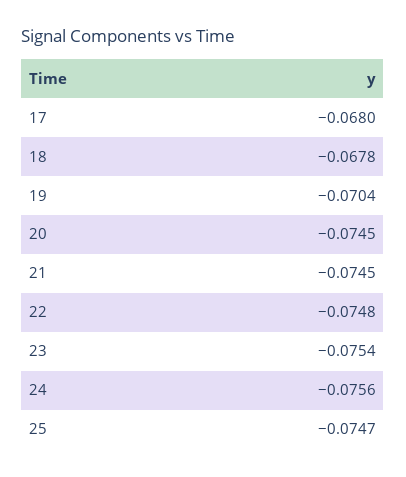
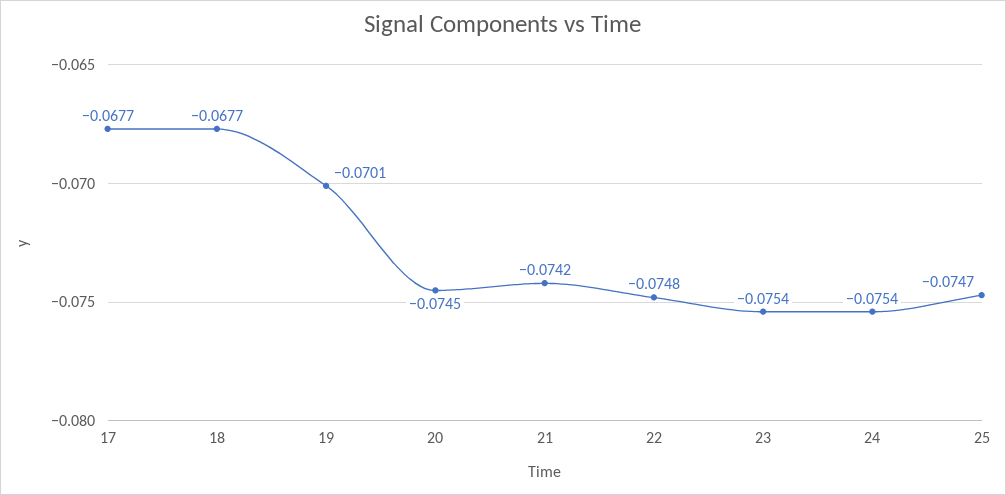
  {
-   "17": -0.068,
+   "17": -0.0677,
-   "18": -0.0678,
+   "18": -0.0677,
-   "19": -0.0704,
+   "19": -0.0701,
    "20": -0.0745,
-   "21": -0.0745,
+   "21": -0.0742,
    "22": -0.0748,
    "23": -0.0754,
-   "24": -0.0756,
+   "24": -0.0754,
    "25": -0.0747
  }

